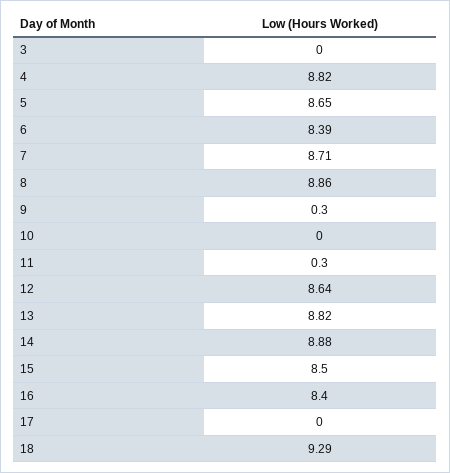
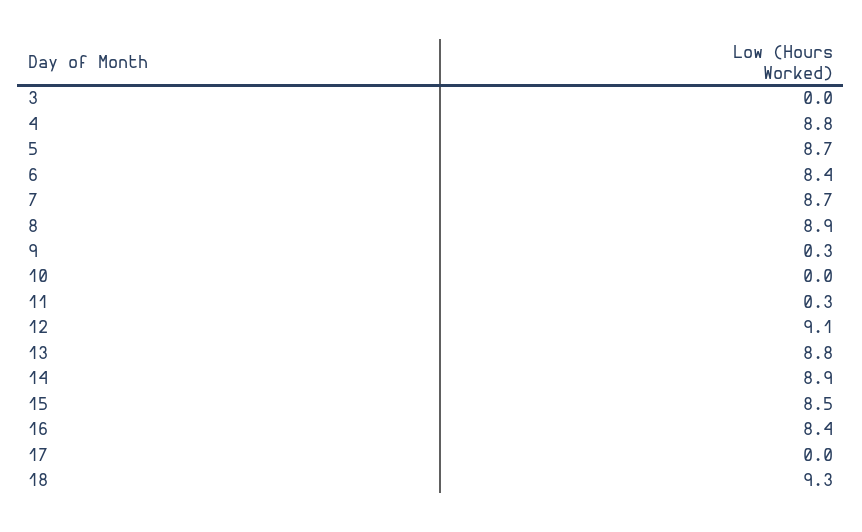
  {
    "3": 0,
    "4": 8.82,
    "5": 8.65,
    "6": 8.39,
    "7": 8.71,
    "8": 8.86,
    "9": 0.3,
    "10": 0,
    "11": 0.3,
-   "12": 8.64,
+   "12": 9.1,
    "13": 8.82,
    "14": 8.88,
    "15": 8.5,
    "16": 8.4,
    "17": 0,
    "18": 9.29
  }

